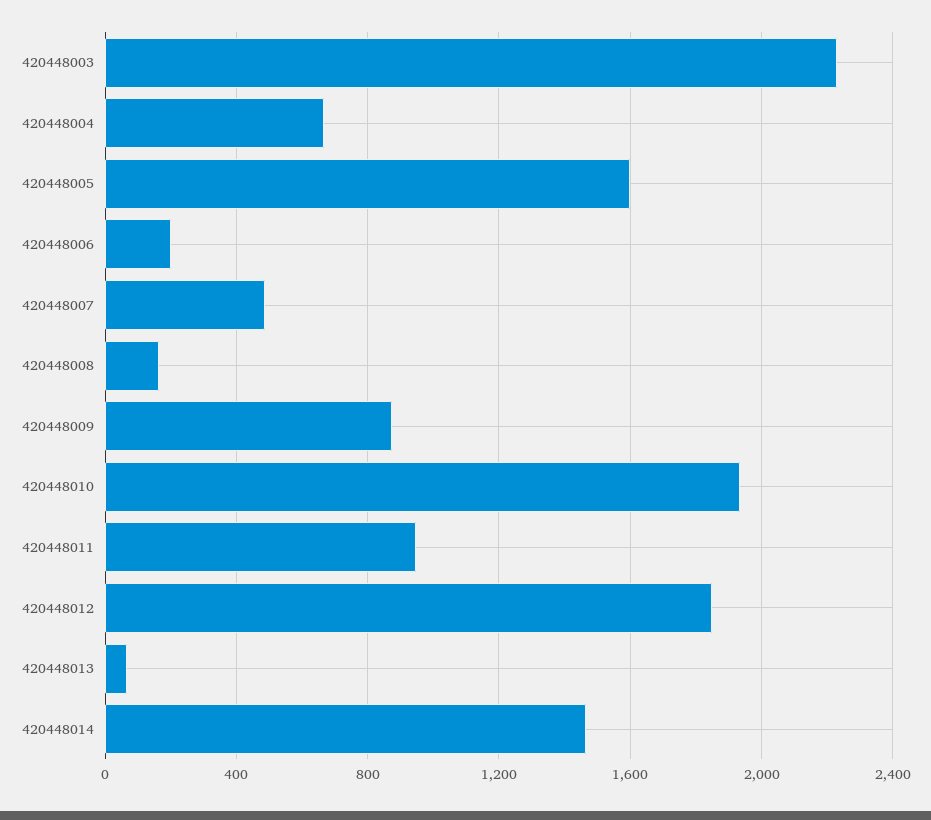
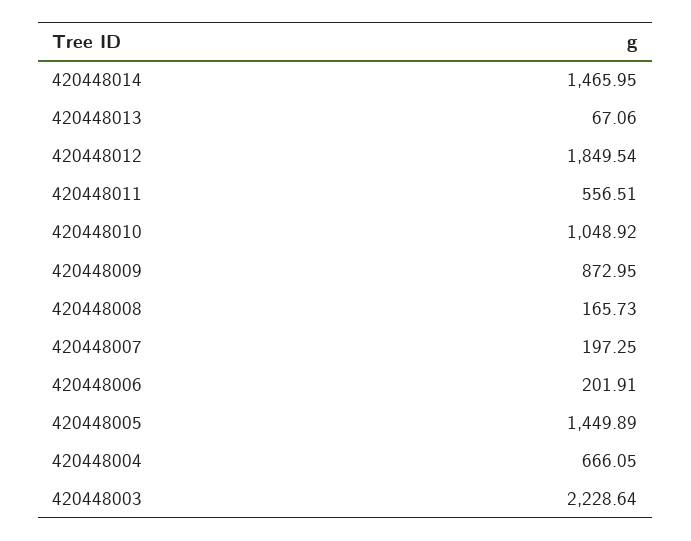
  {
    "420448003": 2228.64,
    "420448004": 666.05,
-   "420448005": 1600,
+   "420448005": 1449.89,
    "420448006": 201.91,
-   "420448007": 500,
+   "420448007": 197.25,
    "420448008": 165.73,
    "420448009": 872.95,
-   "420448010": 1950,
+   "420448010": 1048.92,
-   "420448011": 950,
+   "420448011": 556.51,
    "420448012": 1849.54,
    "420448013": 67.06,
    "420448014": 1465.95
  }

